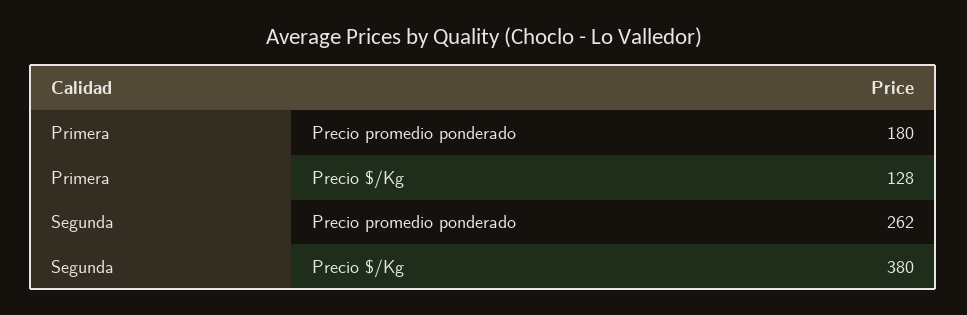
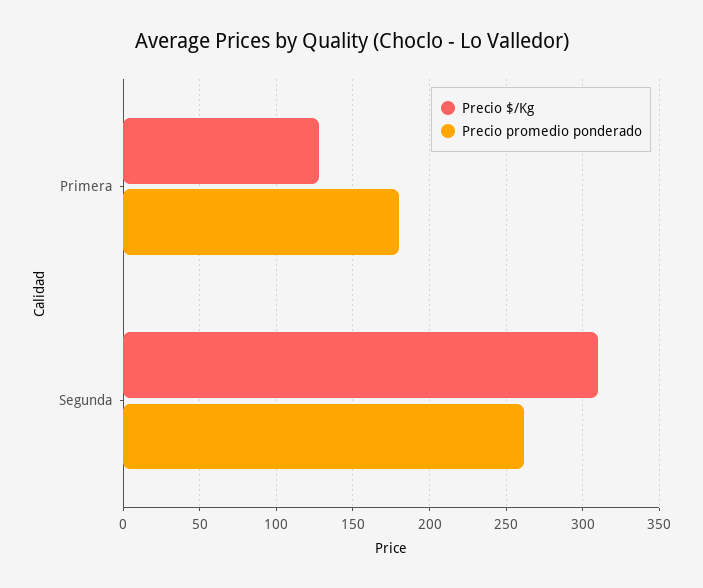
  {
    "Precio promedio ponderado": {
      "Primera": 180,
      "Segunda": 262
    },
    "Precio $/Kg": {
      "Primera": 128,
-     "Segunda": 380
+     "Segunda": 310
    }
  }

